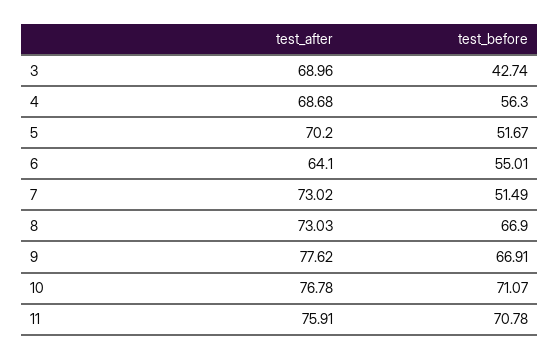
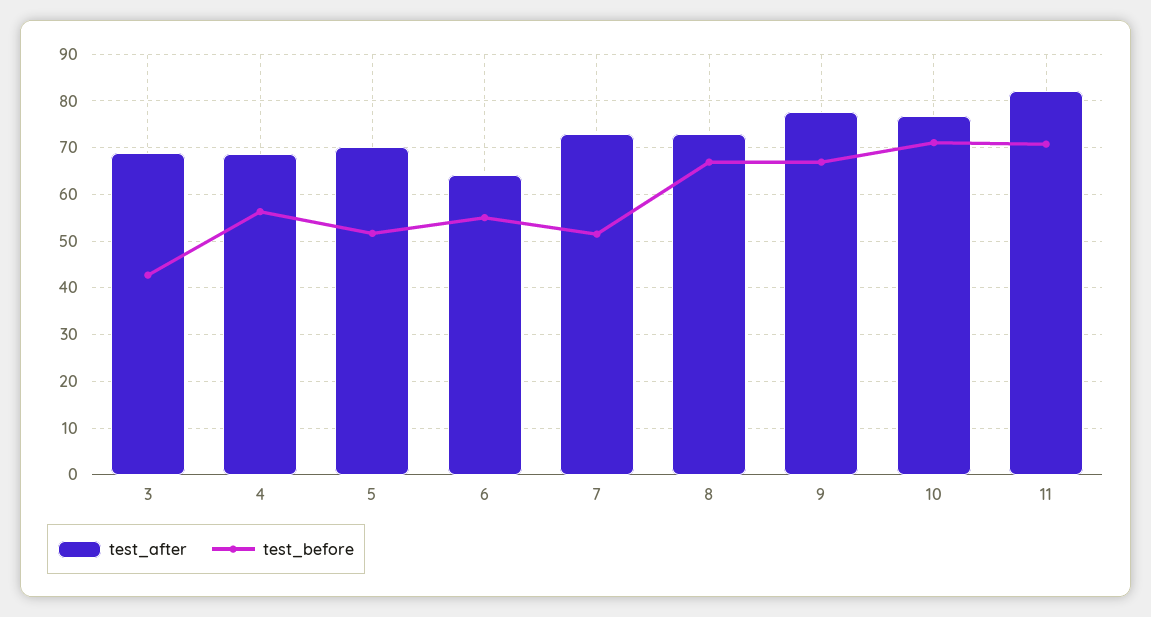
  {
    "test_after": {
      "3": 68.96,
      "4": 68.68,
      "5": 70.2,
      "6": 64.1,
      "7": 73.02,
      "8": 73.03,
      "9": 77.62,
      "10": 76.78,
-     "11": 75.91
+     "11": 82
    },
    "test_before": {
      "3": 42.74,
      "4": 56.3,
      "5": 51.67,
      "6": 55.01,
      "7": 51.49,
      "8": 66.9,
      "9": 66.91,
      "10": 71.07,
      "11": 70.78
    }
  }

